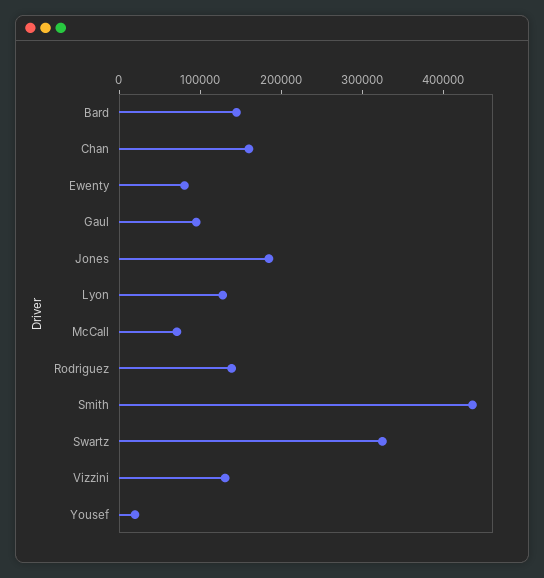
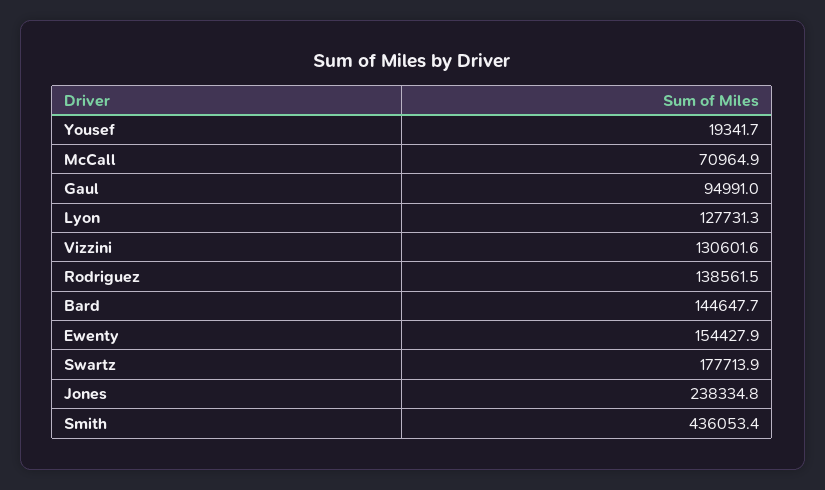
  {
    "Bard": 144647.7,
-   "Chan": 160000,
-   "Ewenty": 80000,
+   "Ewenty": 154427.9,
    "Gaul": 94991,
-   "Jones": 180000,
+   "Jones": 238334.8,
    "Lyon": 127731.3,
    "McCall": 70964.9,
    "Rodriguez": 138561.5,
    "Smith": 436053.4,
-   "Swartz": 320000,
+   "Swartz": 177713.9,
    "Vizzini": 130601.6,
    "Yousef": 19341.7
  }

